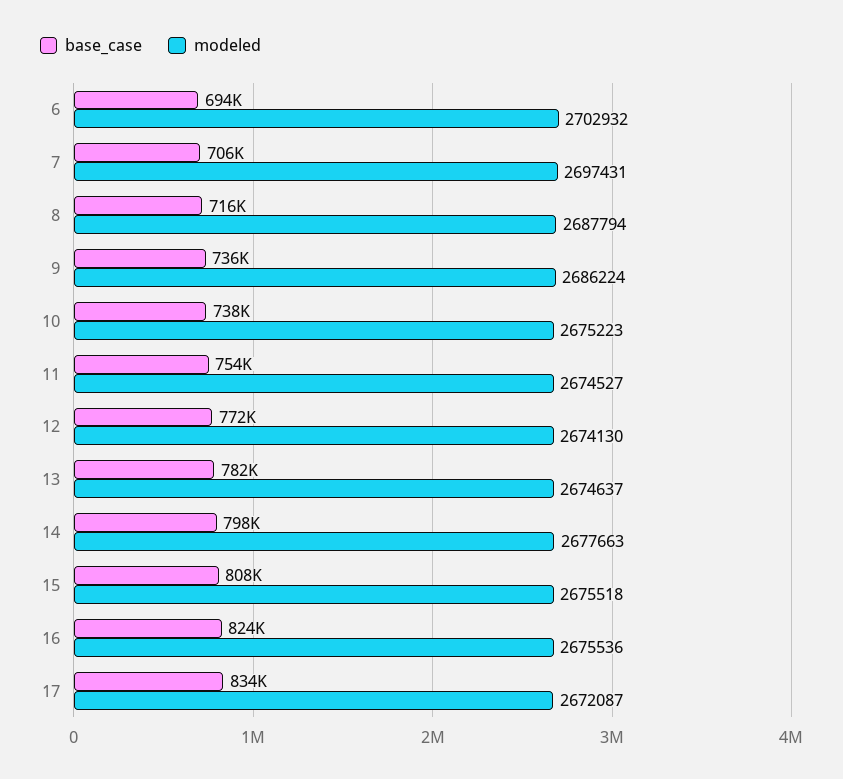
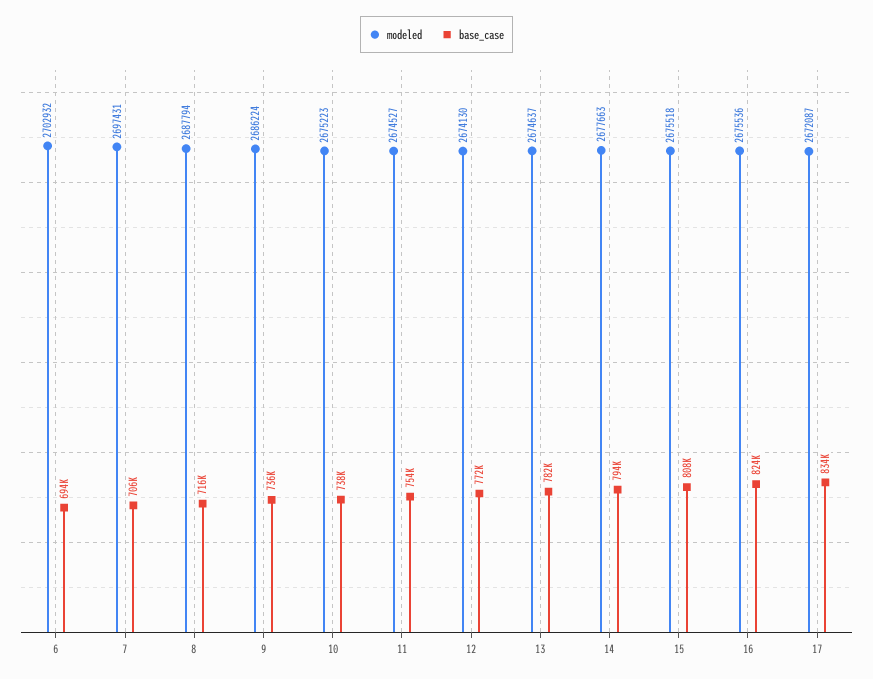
  {
    "base_case": {
      "6": 694000,
      "7": 706000,
      "8": 716000,
      "9": 736000,
      "10": 738000,
      "11": 754000,
      "12": 772000,
      "13": 782000,
-     "14": 798000,
+     "14": 794000,
      "15": 808000,
      "16": 824000,
      "17": 834000
    },
    "modeled": {
      "6": 2702932,
      "7": 2697431,
      "8": 2687794,
      "9": 2686224,
      "10": 2675223,
      "11": 2674527,
      "12": 2674130,
      "13": 2674637,
      "14": 2677663,
      "15": 2675518,
      "16": 2675536,
      "17": 2672087
    }
  }

